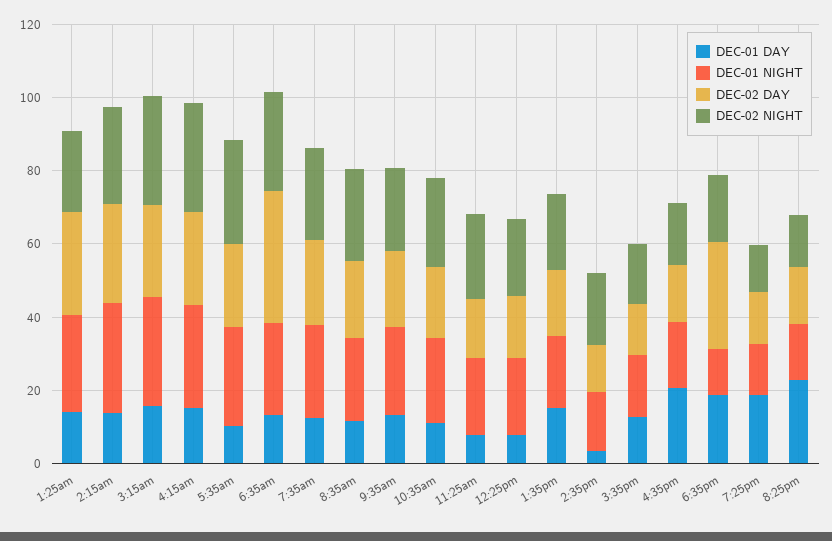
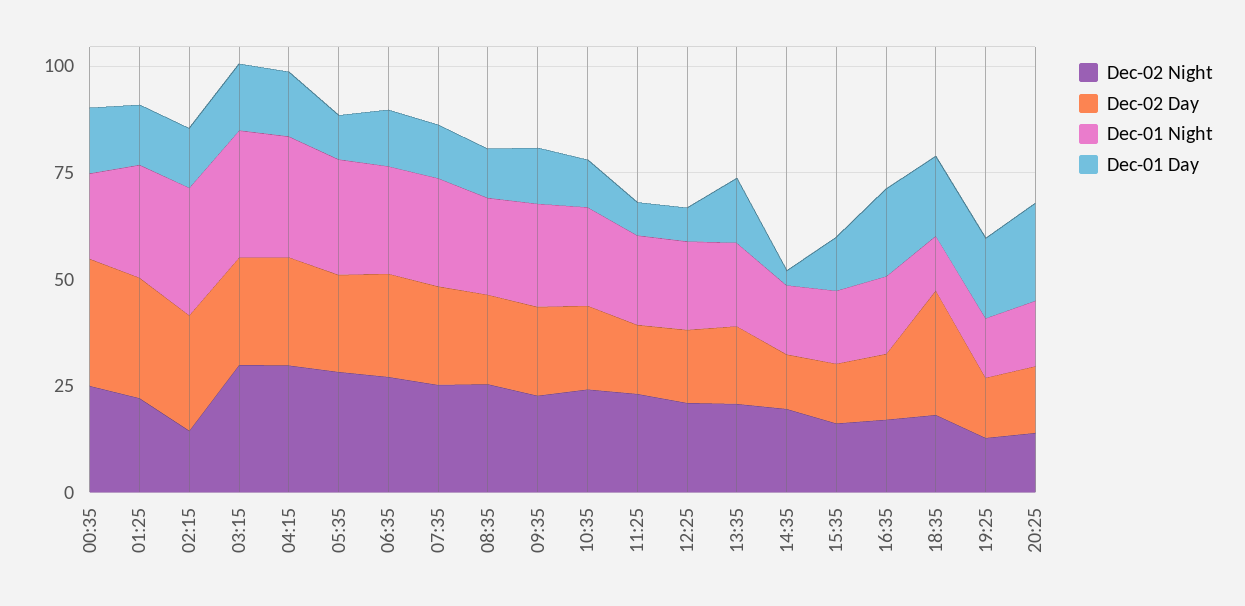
  {
    "DEC-01 DAY": {
      "1:25am": 15,
      "2:15am": 15,
      "3:15am": 15,
      "4:15am": 15,
      "5:35am": 10,
      "6:35am": 15,
      "7:35am": 15,
      "8:35am": 10,
      "9:35am": 15,
      "10:35am": 10,
      "11:25am": 10,
      "12:25pm": 10,
      "1:35pm": 15,
      "2:35pm": 5,
      "3:35pm": 15,
      "4:35pm": 20,
      "6:35pm": 20,
      "7:25pm": 20,
-     "8:25pm": 25
+     "8:25pm": 25,
+     "00:35": 15
    },
    "DEC-01 NIGHT": {
      "1:25am": 25,
      "2:15am": 30,
      "3:15am": 30,
      "4:15am": 30,
      "5:35am": 25,
      "6:35am": 25,
      "7:35am": 25,
      "8:35am": 25,
      "9:35am": 25,
      "10:35am": 25,
      "11:25am": 20,
      "12:25pm": 20,
      "1:35pm": 20,
      "2:35pm": 15,
      "3:35pm": 15,
      "4:35pm": 20,
      "6:35pm": 15,
      "7:25pm": 15,
-     "8:25pm": 15
+     "8:25pm": 15,
+     "00:35": 20
    },
    "DEC-02 DAY": {
      "1:25am": 30,
      "2:15am": 25,
      "3:15am": 25,
      "4:15am": 25,
      "5:35am": 25,
-     "6:35am": 35,
+     "6:35am": 25,
      "7:35am": 25,
      "8:35am": 20,
      "9:35am": 20,
      "10:35am": 20,
      "11:25am": 15,
      "12:25pm": 15,
      "1:35pm": 20,
      "2:35pm": 15,
      "3:35pm": 15,
      "4:35pm": 15,
      "6:35pm": 30,
      "7:25pm": 15,
-     "8:25pm": 15
+     "8:25pm": 15,
+     "00:35": 30
    },
    "DEC-02 NIGHT": {
      "1:25am": 20,
-     "2:15am": 25,
+     "2:15am": 15,
      "3:15am": 30,
      "4:15am": 30,
      "5:35am": 30,
      "6:35am": 25,
      "7:35am": 25,
      "8:35am": 25,
      "9:35am": 25,
      "10:35am": 25,
      "11:25am": 25,
      "12:25pm": 20,
      "1:35pm": 20,
      "2:35pm": 20,
      "3:35pm": 15,
      "4:35pm": 15,
      "6:35pm": 20,
      "7:25pm": 15,
-     "8:25pm": 15
+     "8:25pm": 15,
+     "00:35": 25
    }
  }

